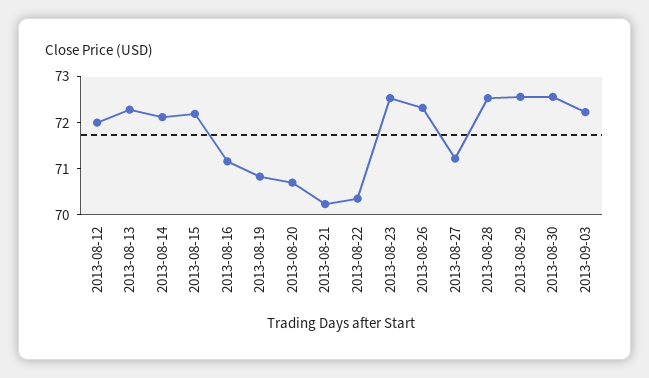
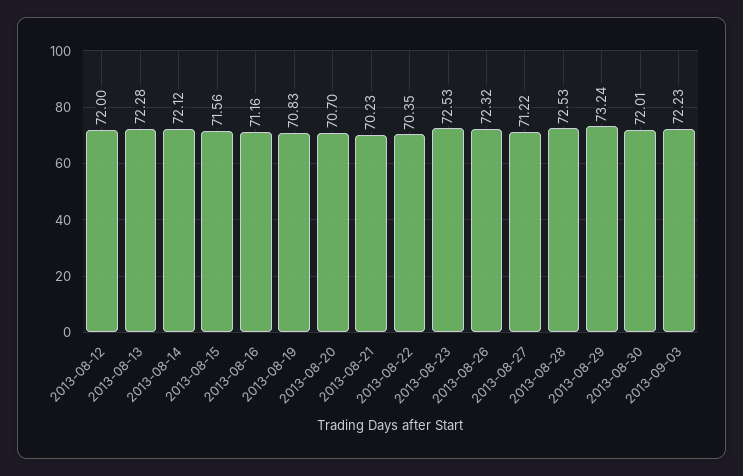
  {
    "2013-08-12": 72,
    "2013-08-13": 72.28,
    "2013-08-14": 72.12,
-   "2013-08-15": 72.2,
+   "2013-08-15": 71.56,
    "2013-08-16": 71.16,
    "2013-08-19": 70.83,
    "2013-08-20": 70.7,
    "2013-08-21": 70.23,
    "2013-08-22": 70.35,
    "2013-08-23": 72.53,
    "2013-08-26": 72.32,
    "2013-08-27": 71.22,
    "2013-08-28": 72.53,
-   "2013-08-29": 72.6,
+   "2013-08-29": 73.24,
-   "2013-08-30": 72.6,
+   "2013-08-30": 72.01,
    "2013-09-03": 72.23
  }

